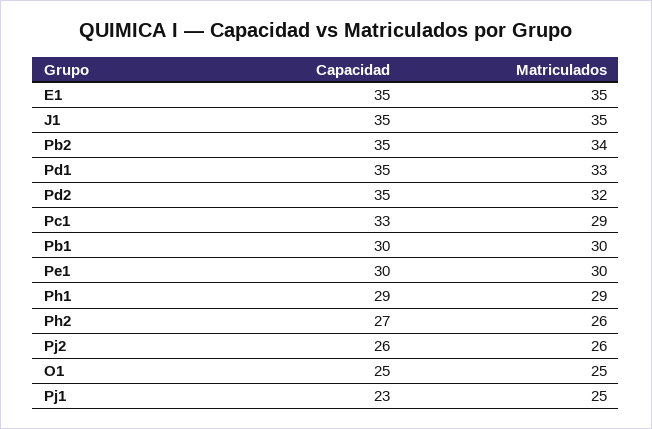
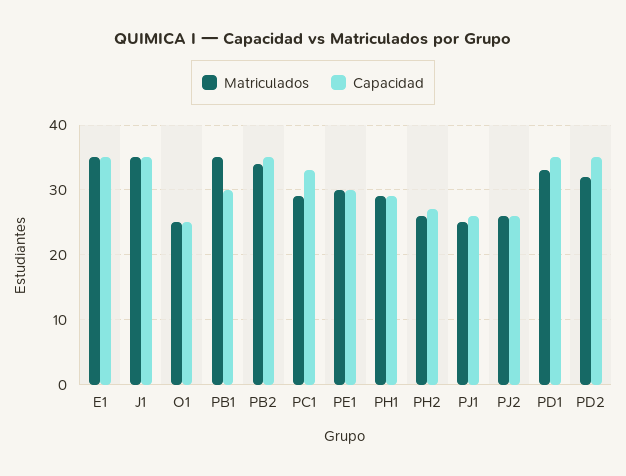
  {
    "Capacidad": {
      "E1": 35,
      "J1": 35,
      "Pb2": 35,
      "Pd1": 35,
      "Pd2": 35,
      "Pc1": 33,
      "Pb1": 30,
      "Pe1": 30,
      "Ph1": 29,
      "Ph2": 27,
      "Pj2": 26,
      "O1": 25,
-     "Pj1": 23
+     "Pj1": 26
    },
    "Matriculados": {
      "E1": 35,
      "J1": 35,
      "Pb2": 34,
      "Pd1": 33,
      "Pd2": 32,
      "Pc1": 29,
-     "Pb1": 30,
+     "Pb1": 35,
      "Pe1": 30,
      "Ph1": 29,
      "Ph2": 26,
      "Pj2": 26,
      "O1": 25,
      "Pj1": 25
    }
  }

